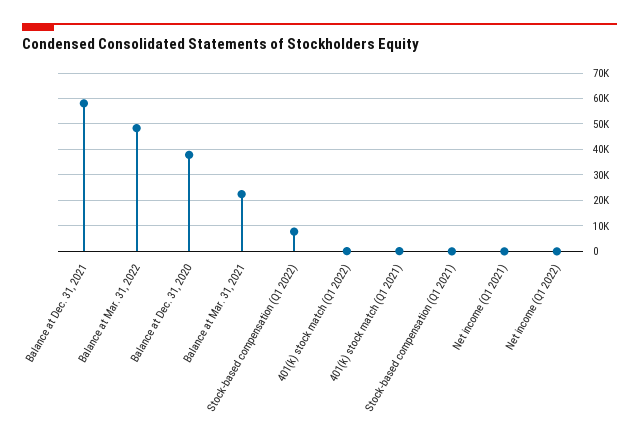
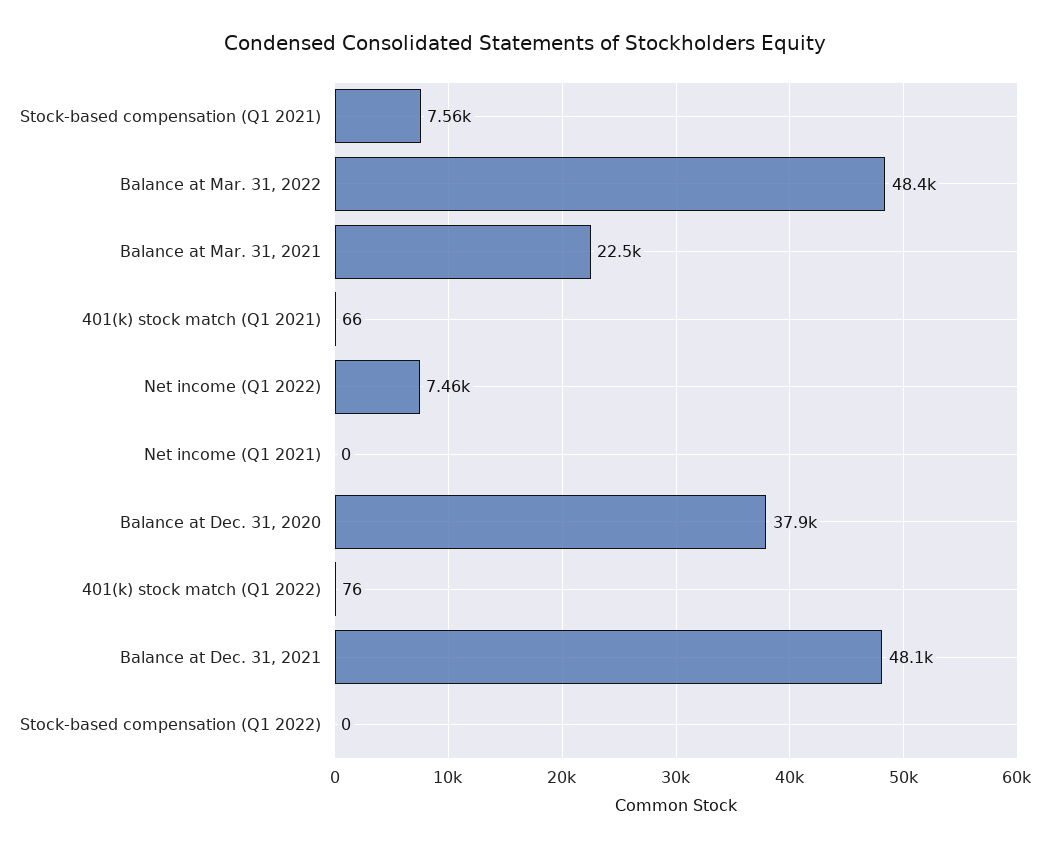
  {
-   "Balance at Dec. 31, 2021": 57500,
+   "Balance at Dec. 31, 2021": 48100,
    "Balance at Mar. 31, 2022": 48400,
    "Balance at Dec. 31, 2020": 37900,
    "Balance at Mar. 31, 2021": 22500,
-   "Stock-based compensation (Q1 2022)": 7500,
+   "Stock-based compensation (Q1 2022)": 0,
    "401(k) stock match (Q1 2022)": 76,
    "401(k) stock match (Q1 2021)": 66,
-   "Stock-based compensation (Q1 2021)": 0,
+   "Stock-based compensation (Q1 2021)": 7560,
    "Net income (Q1 2021)": 0,
-   "Net income (Q1 2022)": 0
+   "Net income (Q1 2022)": 7460
  }

